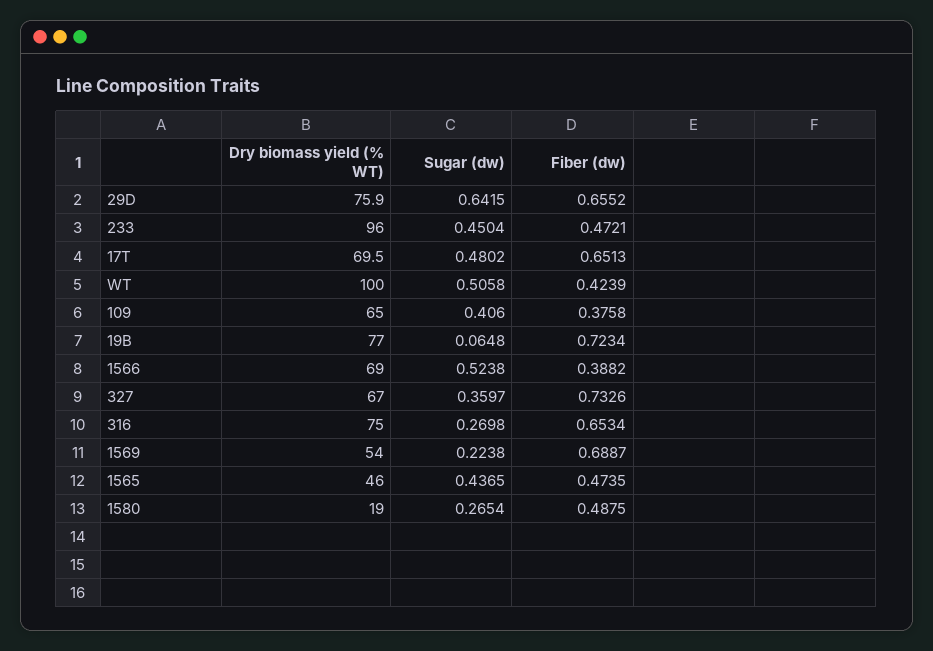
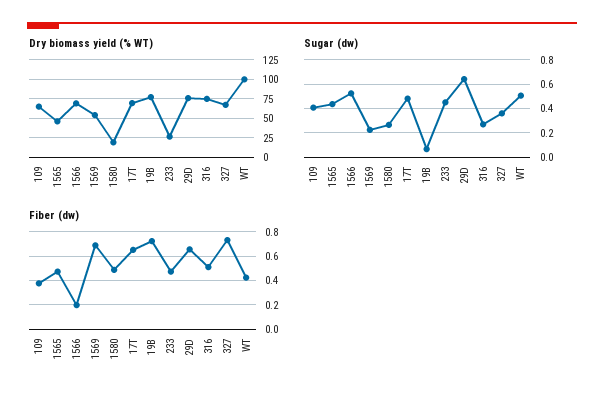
  {
    "Dry biomass yield (% WT)": {
      "29D": 75.9,
-     "233": 96,
+     "233": 25,
      "17T": 69.5,
      "WT": 100,
      "109": 65,
      "19B": 77,
      "1566": 69,
      "327": 67,
      "316": 75,
      "1569": 54,
      "1565": 46,
      "1580": 19
    },
    "Sugar (dw)": {
      "29D": 0.6415,
      "233": 0.4504,
      "17T": 0.4802,
      "WT": 0.5058,
      "109": 0.406,
      "19B": 0.0648,
      "1566": 0.5238,
      "327": 0.3597,
      "316": 0.2698,
      "1569": 0.2238,
      "1565": 0.4365,
      "1580": 0.2654
    },
    "Fiber (dw)": {
      "29D": 0.6552,
      "233": 0.4721,
      "17T": 0.6513,
      "WT": 0.4239,
      "109": 0.3758,
      "19B": 0.7234,
-     "1566": 0.3882,
+     "1566": 0.2,
      "327": 0.7326,
-     "316": 0.6534,
+     "316": 0.5,
      "1569": 0.6887,
      "1565": 0.4735,
      "1580": 0.4875
    }
  }

